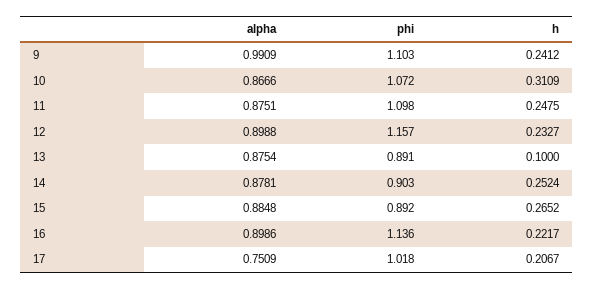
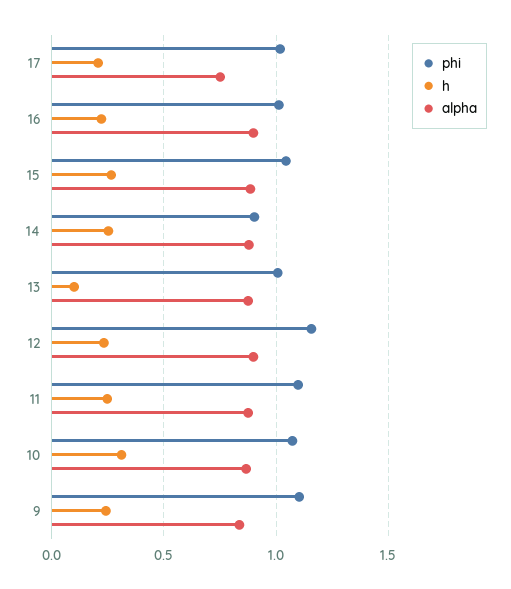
  {
    "alpha": {
-     "9": 0.9909,
+     "9": 0.85,
      "10": 0.8666,
      "11": 0.8751,
      "12": 0.8988,
      "13": 0.8754,
      "14": 0.8781,
      "15": 0.8848,
      "16": 0.8986,
      "17": 0.7509
    },
    "phi": {
      "9": 1.103,
      "10": 1.072,
      "11": 1.098,
      "12": 1.157,
-     "13": 0.891,
+     "13": 1,
      "14": 0.903,
-     "15": 0.892,
+     "15": 1.05,
-     "16": 1.136,
+     "16": 1,
      "17": 1.018
    },
    "h": {
      "9": 0.2412,
      "10": 0.3109,
      "11": 0.2475,
      "12": 0.2327,
      "13": 0.1,
      "14": 0.2524,
      "15": 0.2652,
      "16": 0.2217,
      "17": 0.2067
    }
  }

